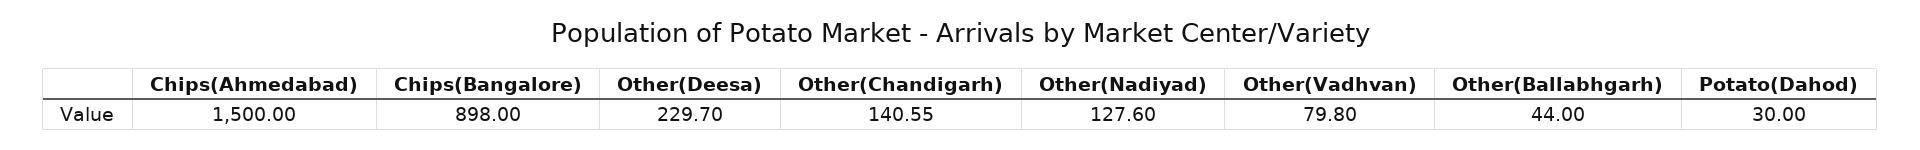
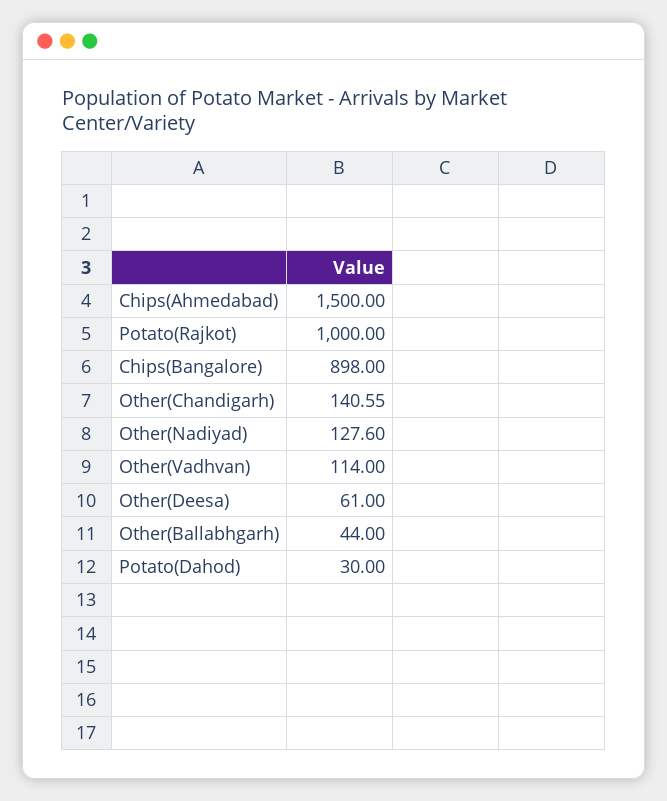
  {
    "Chips(Ahmedabad)": 1500,
    "Chips(Bangalore)": 898,
-   "Other(Deesa)": 229.7,
+   "Other(Deesa)": 61,
    "Other(Chandigarh)": 140.55,
    "Other(Nadiyad)": 127.6,
-   "Other(Vadhvan)": 79.8,
+   "Other(Vadhvan)": 114,
    "Other(Ballabhgarh)": 44,
-   "Potato(Dahod)": 30
+   "Potato(Dahod)": 30,
+   "Potato(Rajkot)": 1000
  }

